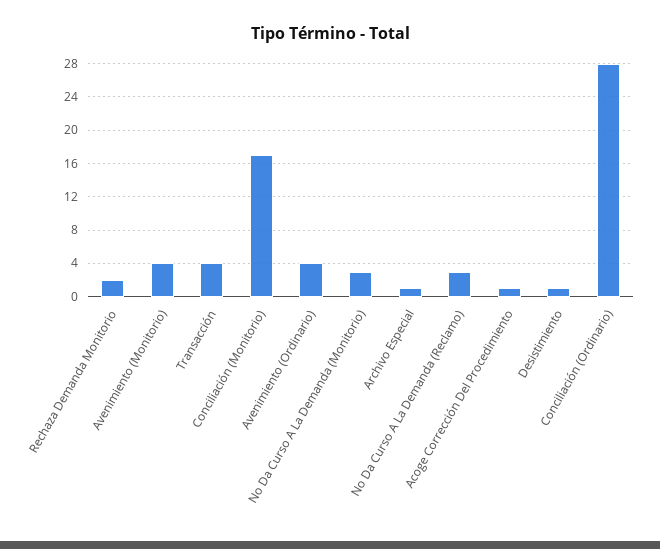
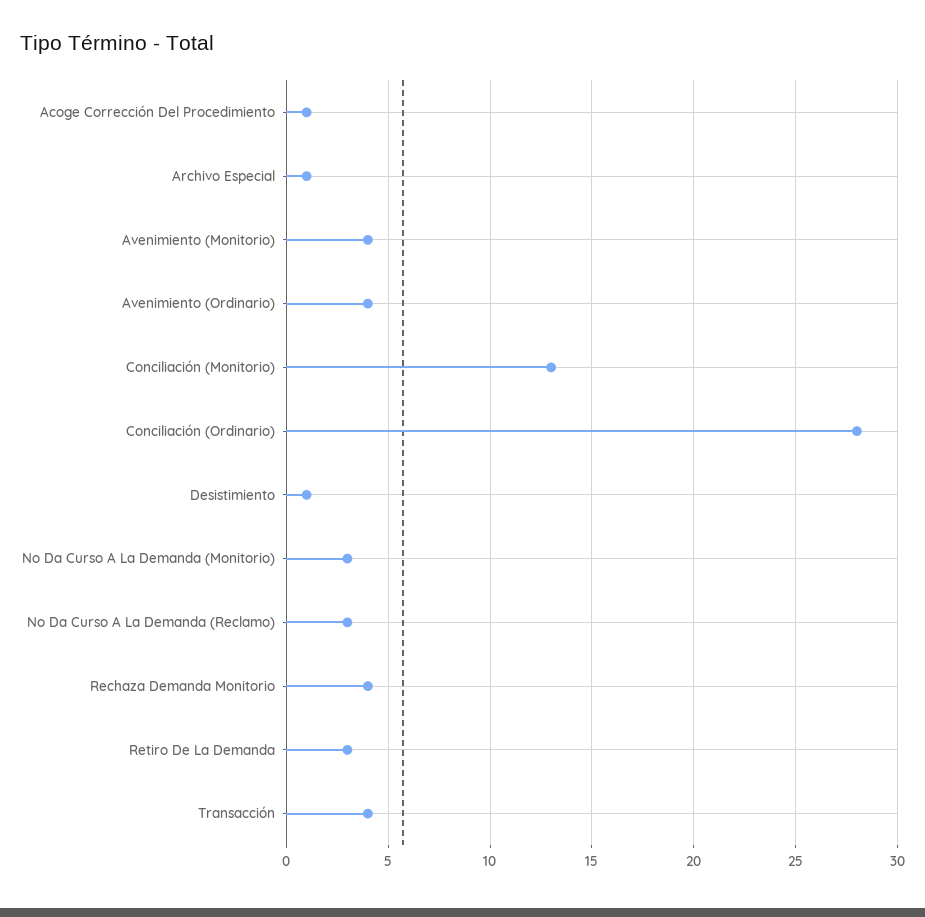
  {
-   "Rechaza Demanda Monitorio": 2,
+   "Rechaza Demanda Monitorio": 4,
    "Avenimiento (Monitorio)": 4,
    "Transacción": 4,
-   "Conciliación (Monitorio)": 17,
+   "Conciliación (Monitorio)": 13,
    "Avenimiento (Ordinario)": 4,
    "No Da Curso A La Demanda (Monitorio)": 3,
    "Archivo Especial": 1,
    "No Da Curso A La Demanda (Reclamo)": 3,
    "Acoge Corrección Del Procedimiento": 1,
    "Desistimiento": 1,
-   "Conciliación (Ordinario)": 28
+   "Conciliación (Ordinario)": 28,
+   "Retiro De La Demanda": 3
  }

